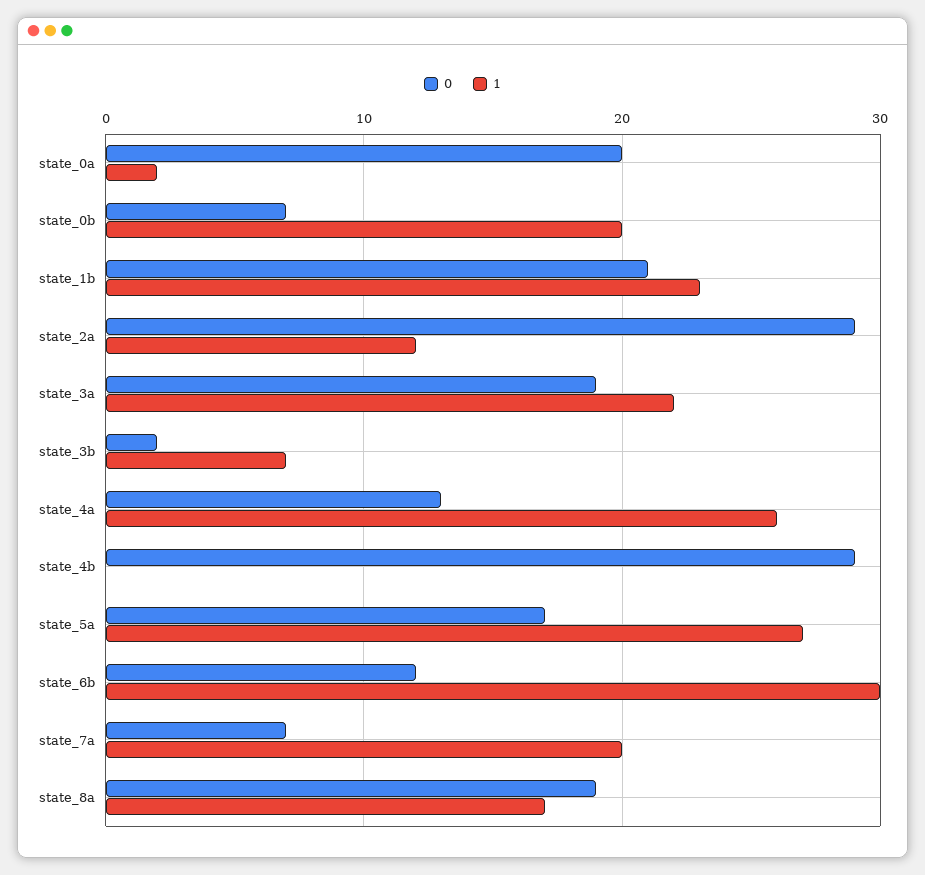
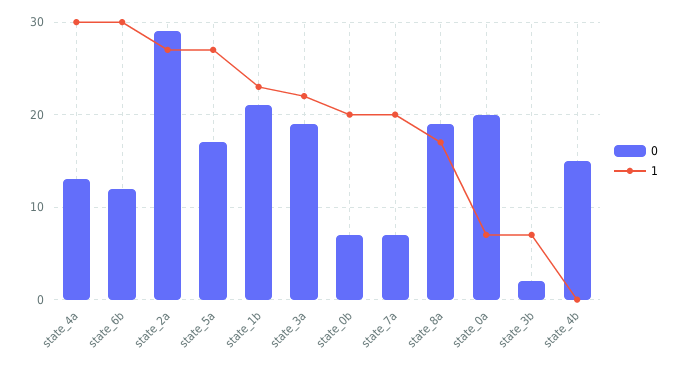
  {
    "0": {
      "state_0a": 20,
      "state_0b": 7,
      "state_1b": 21,
      "state_2a": 29,
      "state_3a": 19,
      "state_3b": 2,
      "state_4a": 13,
-     "state_4b": 29,
+     "state_4b": 15,
      "state_5a": 17,
      "state_6b": 12,
      "state_7a": 7,
      "state_8a": 19
    },
    "1": {
-     "state_0a": 2,
+     "state_0a": 7,
      "state_0b": 20,
      "state_1b": 23,
-     "state_2a": 12,
+     "state_2a": 27,
      "state_3a": 22,
      "state_3b": 7,
-     "state_4a": 26,
+     "state_4a": 30,
      "state_4b": 0,
      "state_5a": 27,
      "state_6b": 30,
      "state_7a": 20,
      "state_8a": 17
    }
  }

